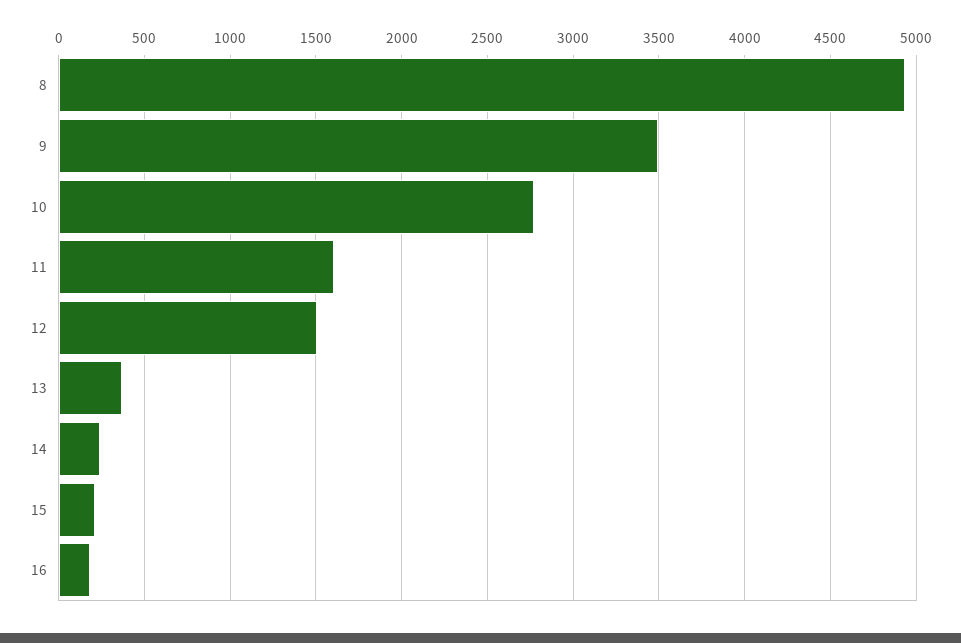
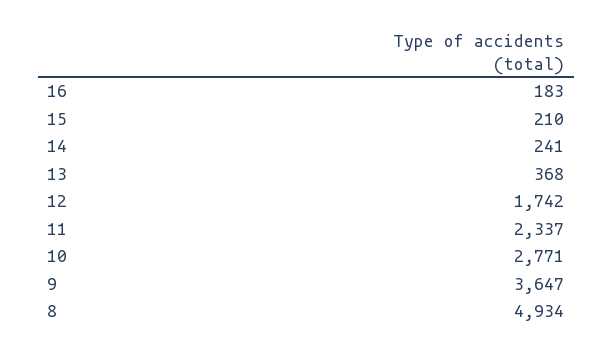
  {
    "8": 4934,
-   "9": 3500,
+   "9": 3647,
    "10": 2771,
-   "11": 1600,
+   "11": 2337,
-   "12": 1500,
+   "12": 1742,
    "13": 368,
    "14": 241,
    "15": 210,
    "16": 183
  }

